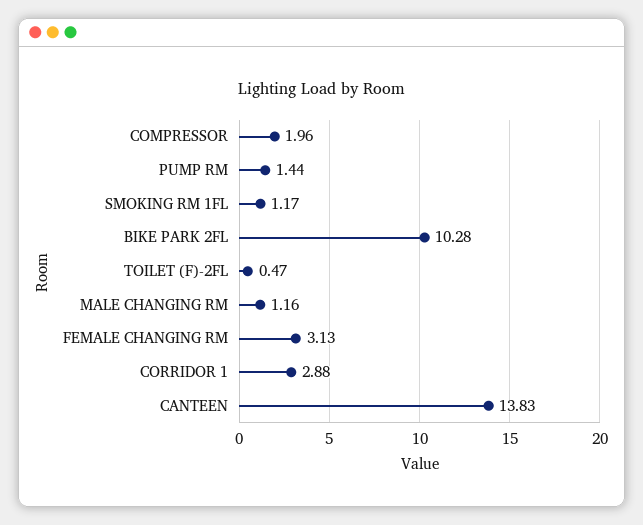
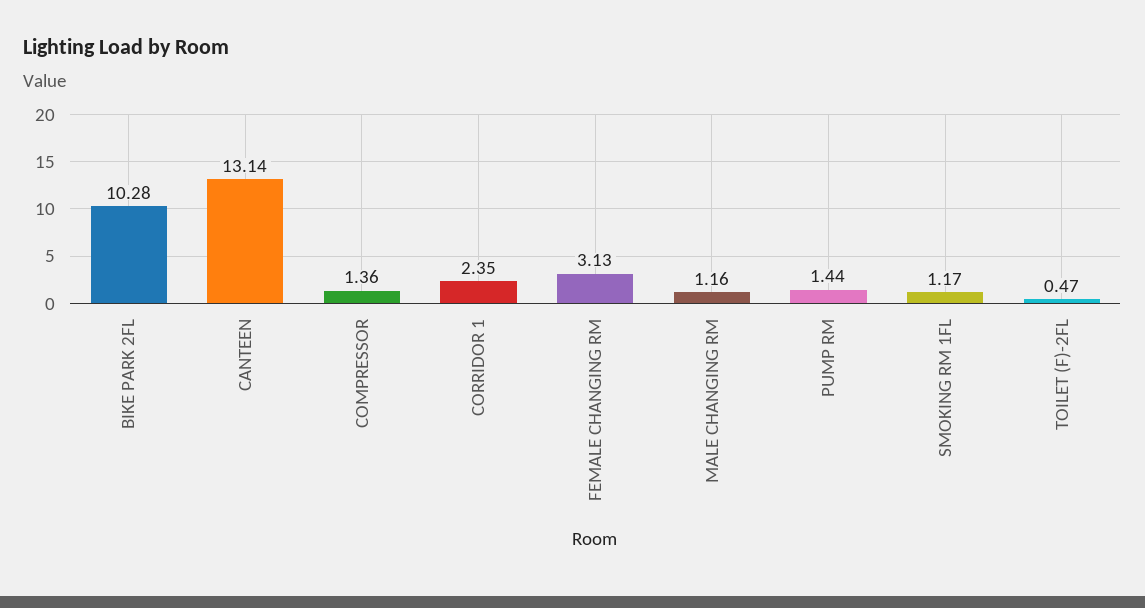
  {
-   "COMPRESSOR": 1.96,
+   "COMPRESSOR": 1.36,
    "PUMP RM": 1.44,
    "SMOKING RM 1FL": 1.17,
    "BIKE PARK 2FL": 10.28,
    "TOILET (F)-2FL": 0.47,
    "MALE CHANGING RM": 1.16,
    "FEMALE CHANGING RM": 3.13,
-   "CORRIDOR 1": 2.88,
+   "CORRIDOR 1": 2.35,
-   "CANTEEN": 13.83
+   "CANTEEN": 13.14
  }

